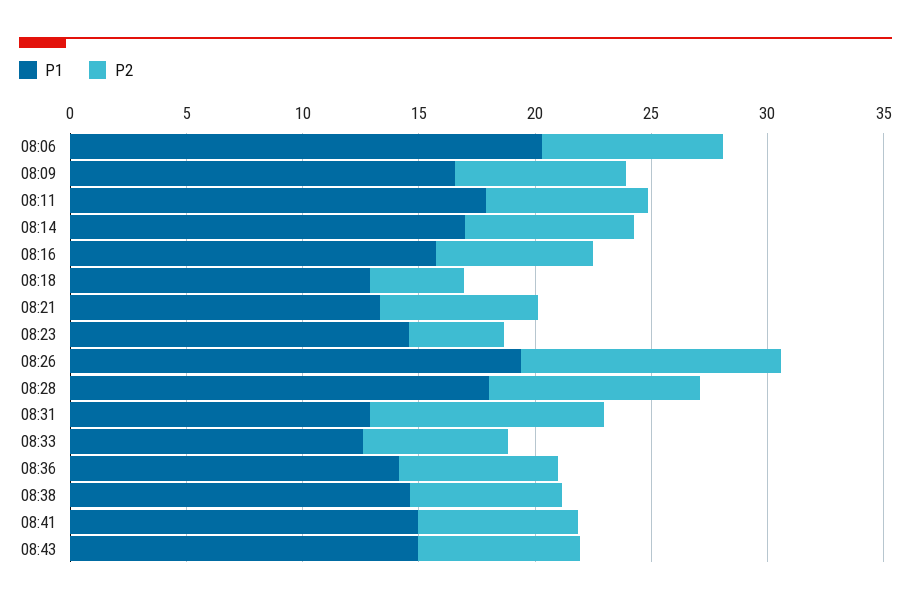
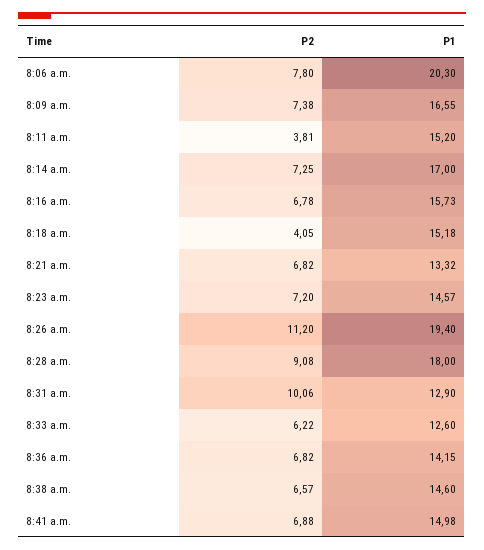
  {
    "P1": {
      "08:06": 20.3,
      "08:09": 16.55,
-     "08:11": 18,
+     "08:11": 15.2,
      "08:14": 17,
      "08:16": 15.73,
-     "08:18": 13,
+     "08:18": 15.18,
      "08:21": 13.32,
      "08:23": 14.57,
      "08:26": 19.4,
      "08:28": 18,
      "08:31": 12.9,
      "08:33": 12.6,
      "08:36": 14.15,
      "08:38": 14.6,
-     "08:41": 14.98,
+     "08:41": 14.98
-     "08:43": 15
    },
    "P2": {
      "08:06": 7.8,
      "08:09": 7.38,
-     "08:11": 7,
+     "08:11": 3.81,
      "08:14": 7.25,
      "08:16": 6.78,
      "08:18": 4.05,
      "08:21": 6.82,
-     "08:23": 4,
+     "08:23": 7.2,
      "08:26": 11.2,
      "08:28": 9.08,
      "08:31": 10.06,
      "08:33": 6.22,
      "08:36": 6.82,
      "08:38": 6.57,
-     "08:41": 6.88,
+     "08:41": 6.88
-     "08:43": 7
    }
  }

